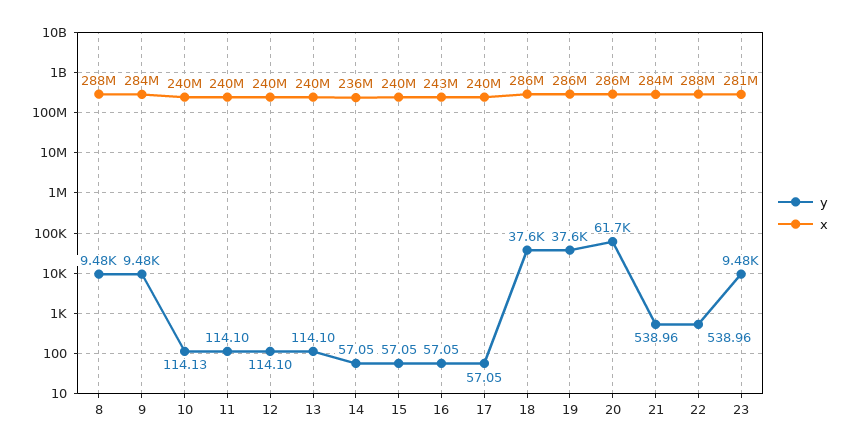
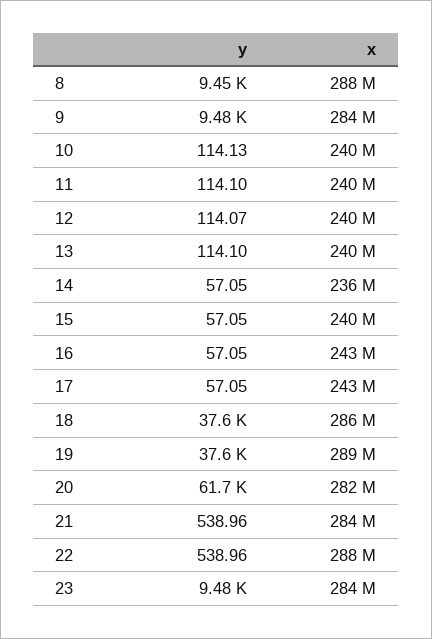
  {
    "y": {
-     "8": 9480,
+     "8": 9450,
      "9": 9480,
      "10": 114.13,
      "11": 114.1,
-     "12": 114.1,
+     "12": 114.07,
      "13": 114.1,
      "14": 57.05,
      "15": 57.05,
      "16": 57.05,
      "17": 57.05,
      "18": 37600,
      "19": 37600,
      "20": 61700,
      "21": 538.96,
      "22": 538.96,
      "23": 9480
    },
    "x": {
      "8": 288000000,
      "9": 284000000,
      "10": 240000000,
      "11": 240000000,
      "12": 240000000,
      "13": 240000000,
      "14": 236000000,
      "15": 240000000,
      "16": 243000000,
-     "17": 240000000,
+     "17": 243000000,
      "18": 286000000,
-     "19": 286000000,
+     "19": 289000000,
-     "20": 286000000,
+     "20": 282000000,
      "21": 284000000,
      "22": 288000000,
-     "23": 281000000
+     "23": 284000000
    }
  }

